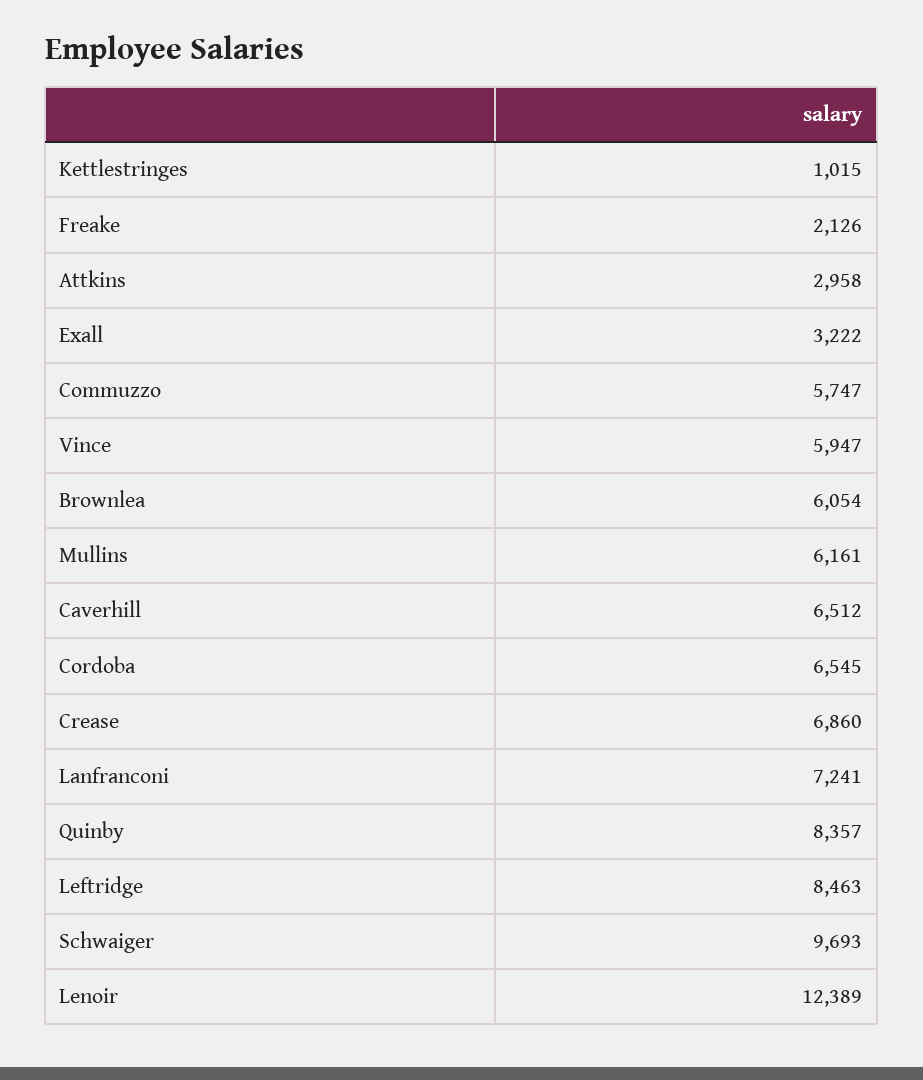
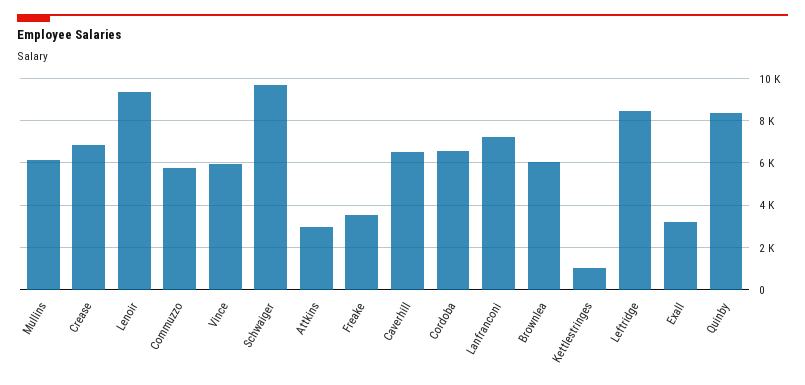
  {
    "Kettlestringes": 1015,
-   "Freake": 2126,
+   "Freake": 3500,
    "Attkins": 2958,
    "Exall": 3222,
    "Commuzzo": 5747,
    "Vince": 5947,
    "Brownlea": 6054,
    "Mullins": 6161,
    "Caverhill": 6512,
    "Cordoba": 6545,
    "Crease": 6860,
    "Lanfranconi": 7241,
    "Quinby": 8357,
    "Leftridge": 8463,
    "Schwaiger": 9693,
-   "Lenoir": 12389
+   "Lenoir": 9500
  }

